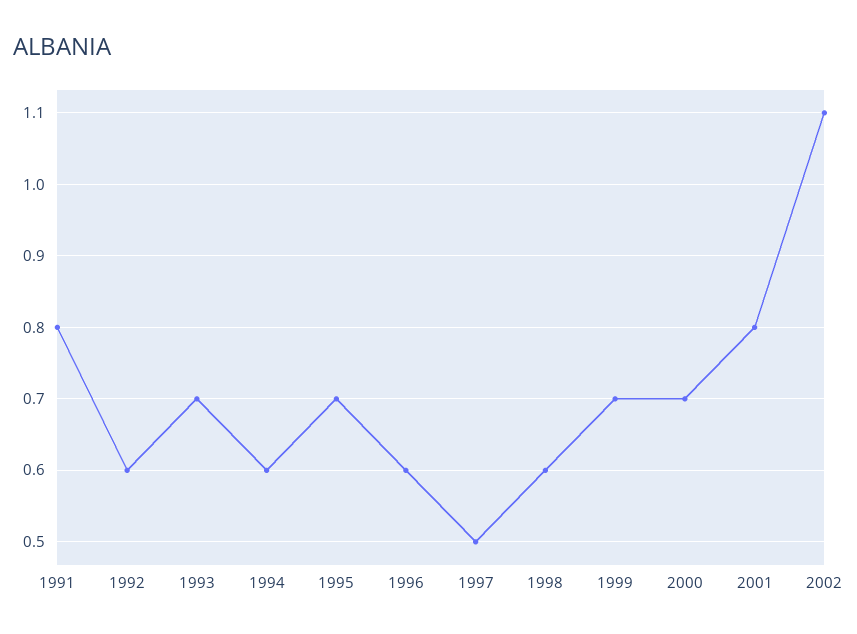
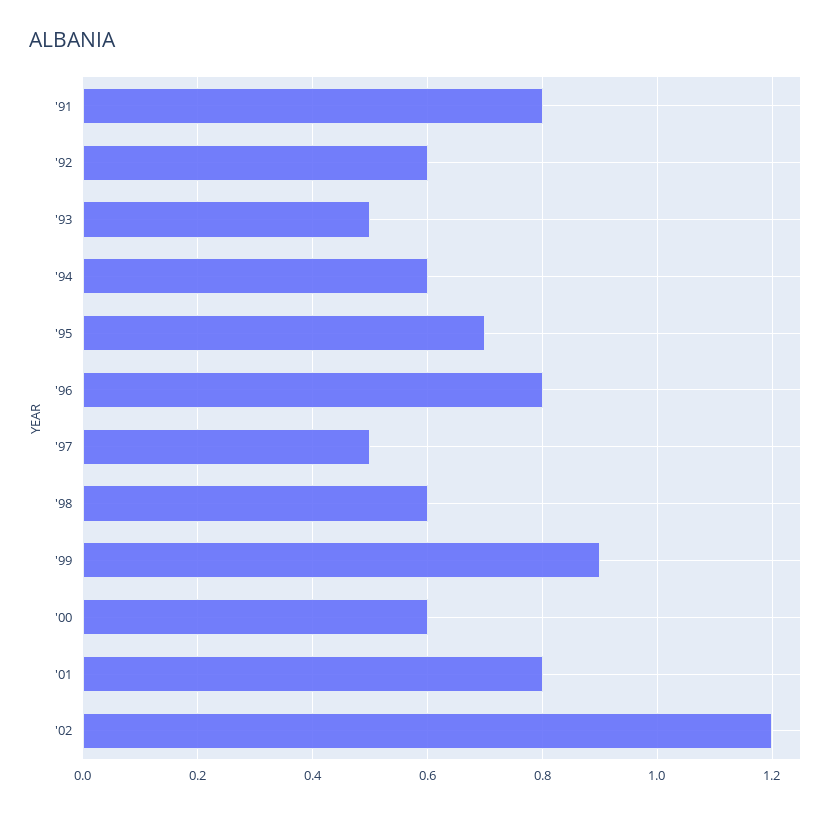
  {
    "1991": 0.8,
    "1992": 0.6,
-   "1993": 0.7,
+   "1993": 0.5,
    "1994": 0.6,
    "1995": 0.7,
-   "1996": 0.6,
+   "1996": 0.8,
    "1997": 0.5,
    "1998": 0.6,
-   "1999": 0.7,
+   "1999": 0.9,
-   "2000": 0.7,
+   "2000": 0.6,
    "2001": 0.8,
-   "2002": 1.1
+   "2002": 1.2
  }

